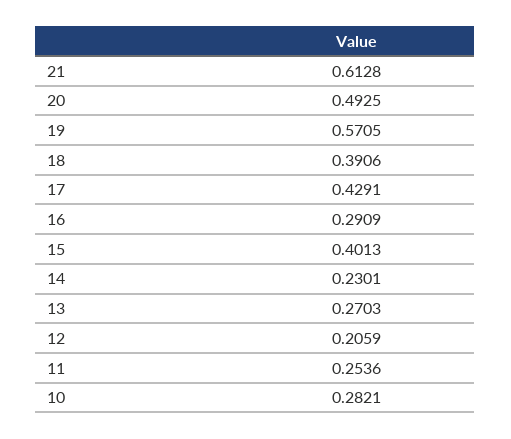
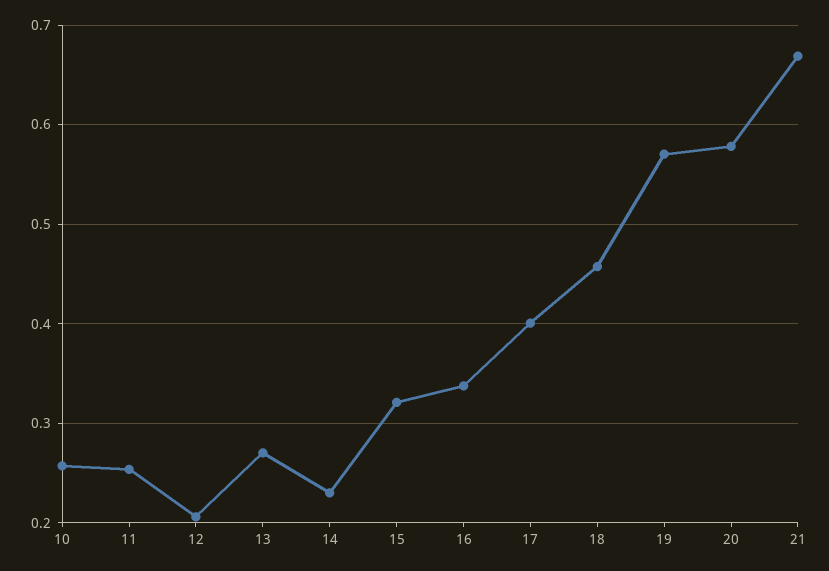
  {
-   "21": 0.6128,
+   "21": 0.67,
-   "20": 0.4925,
+   "20": 0.58,
    "19": 0.5705,
-   "18": 0.3906,
+   "18": 0.46,
-   "17": 0.4291,
+   "17": 0.4,
-   "16": 0.2909,
+   "16": 0.34,
-   "15": 0.4013,
+   "15": 0.32,
    "14": 0.2301,
    "13": 0.2703,
    "12": 0.2059,
    "11": 0.2536,
-   "10": 0.2821
+   "10": 0.26
  }

